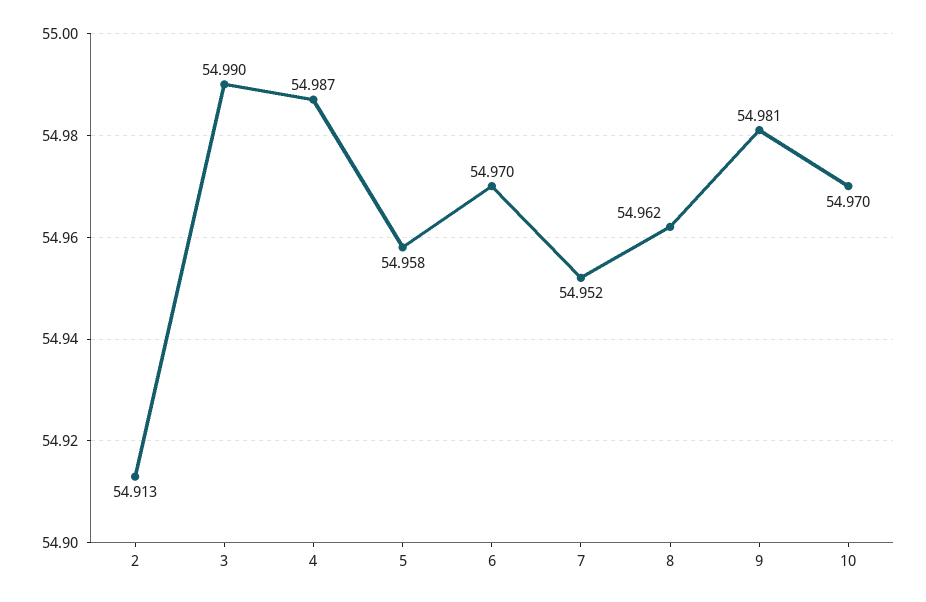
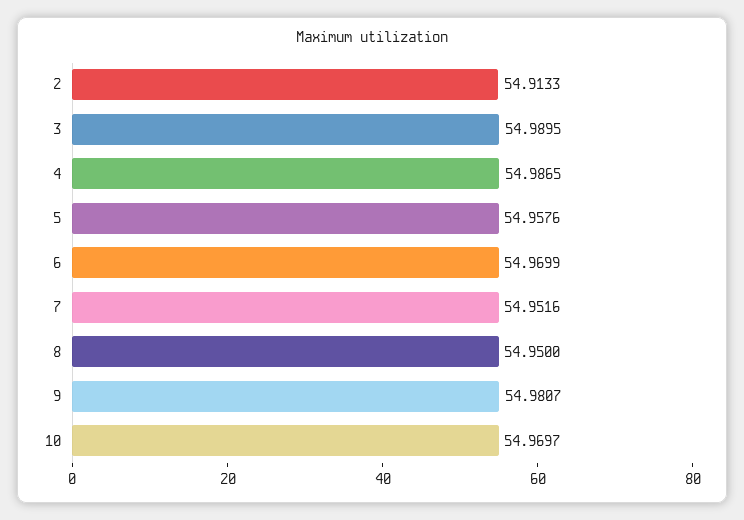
  {
    "2": 54.9133,
    "3": 54.9895,
    "4": 54.9865,
    "5": 54.9576,
    "6": 54.9699,
    "7": 54.9516,
-   "8": 54.962,
+   "8": 54.95,
    "9": 54.9807,
    "10": 54.9697
  }

